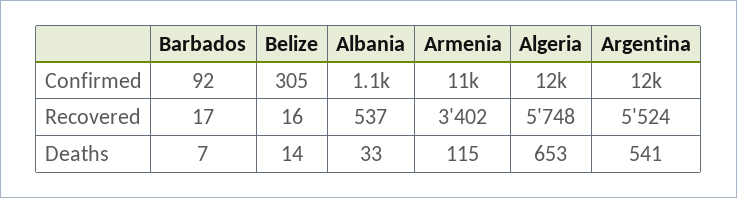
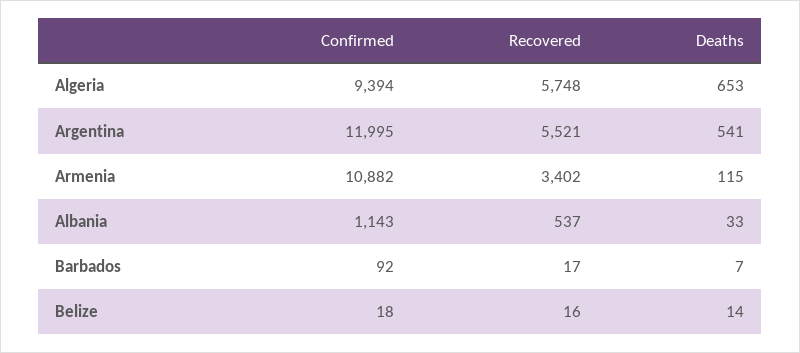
  {
    "Barbados": {
      "Confirmed": 92,
      "Recovered": 17,
      "Deaths": 7
    },
    "Belize": {
-     "Confirmed": 305,
+     "Confirmed": 18,
      "Recovered": 16,
      "Deaths": 14
    },
    "Albania": {
      "Confirmed": 1143,
      "Recovered": 537,
      "Deaths": 33
    },
    "Armenia": {
      "Confirmed": 10882,
      "Recovered": 3402,
      "Deaths": 115
    },
    "Algeria": {
-     "Confirmed": 12000,
+     "Confirmed": 9394,
      "Recovered": 5748,
      "Deaths": 653
    },
    "Argentina": {
      "Confirmed": 11995,
-     "Recovered": 5524,
+     "Recovered": 5521,
      "Deaths": 541
    }
  }

